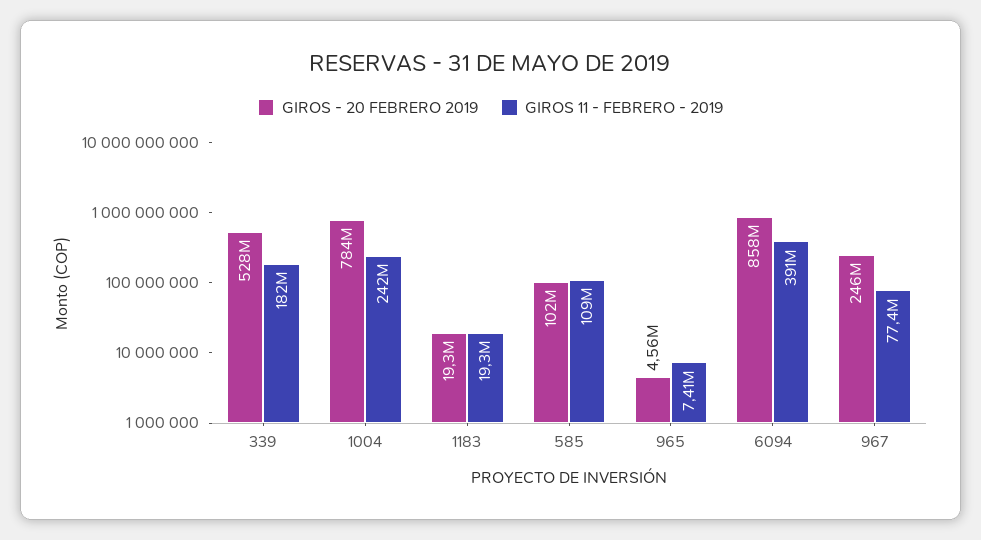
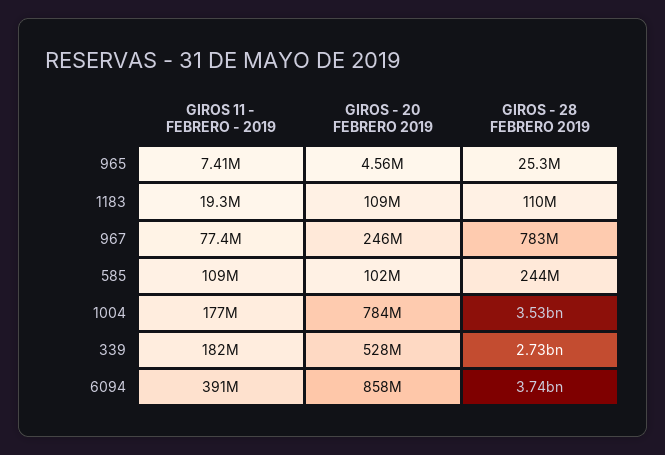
  {
    "GIROS - 20 FEBRERO 2019": {
      "339": 528000000,
      "1004": 784000000,
-     "1183": 19300000,
+     "1183": 109000000,
      "585": 102000000,
      "965": 4560000,
      "6094": 858000000,
      "967": 246000000
    },
    "GIROS 11 - FEBRERO - 2019": {
      "339": 182000000,
-     "1004": 242000000,
+     "1004": 177000000,
      "1183": 19300000,
      "585": 109000000,
      "965": 7410000,
      "6094": 391000000,
      "967": 77400000
-   }
+   },
+   "GIROS - 28 FEBRERO 2019": {
+     "965": 25300000,
+     "1183": 110000000,
+     "967": 783000000,
+     "585": 244000000,
+     "1004": 3530000000,
+     "339": 2730000000,
+     "6094": 3740000000
+   }
  }

